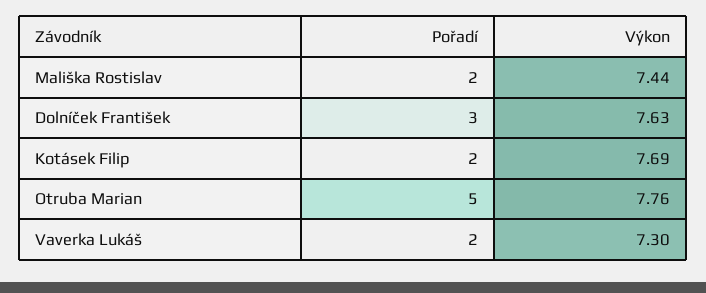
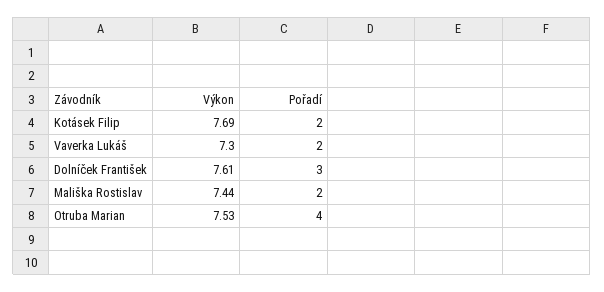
  {
    "Pořadí": {
      "Mališka Rostislav": 2,
      "Dolníček František": 3,
      "Kotásek Filip": 2,
-     "Otruba Marian": 5,
+     "Otruba Marian": 4,
      "Vaverka Lukáš": 2
    },
    "Výkon": {
      "Mališka Rostislav": 7.44,
-     "Dolníček František": 7.63,
+     "Dolníček František": 7.61,
      "Kotásek Filip": 7.69,
-     "Otruba Marian": 7.76,
+     "Otruba Marian": 7.53,
      "Vaverka Lukáš": 7.3
    }
  }

